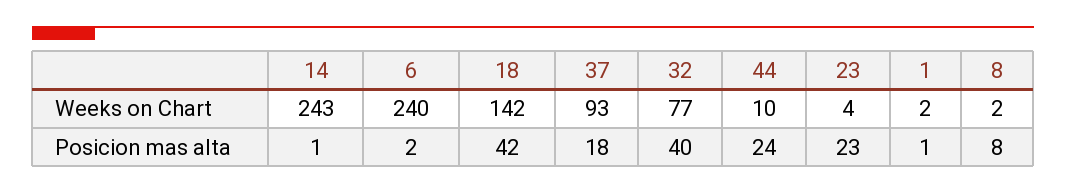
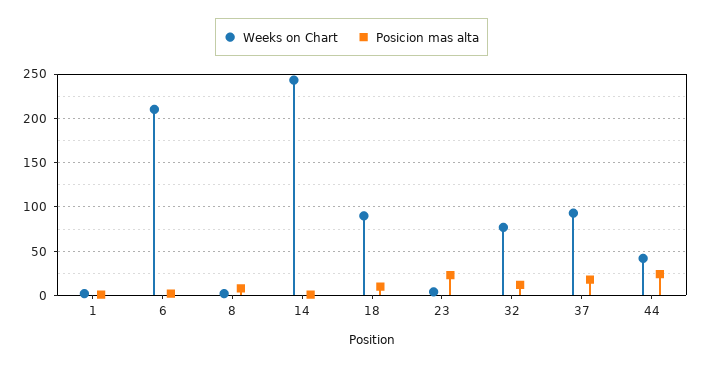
  {
    "Weeks on Chart": {
      "14": 243,
-     "6": 240,
+     "6": 210,
-     "18": 142,
+     "18": 90,
      "37": 93,
      "32": 77,
-     "44": 10,
+     "44": 40,
      "23": 4,
      "1": 2,
      "8": 2
    },
    "Posicion mas alta": {
      "14": 1,
      "6": 2,
-     "18": 42,
+     "18": 10,
      "37": 18,
-     "32": 40,
+     "32": 10,
      "44": 24,
      "23": 23,
      "1": 1,
      "8": 8
    }
  }

